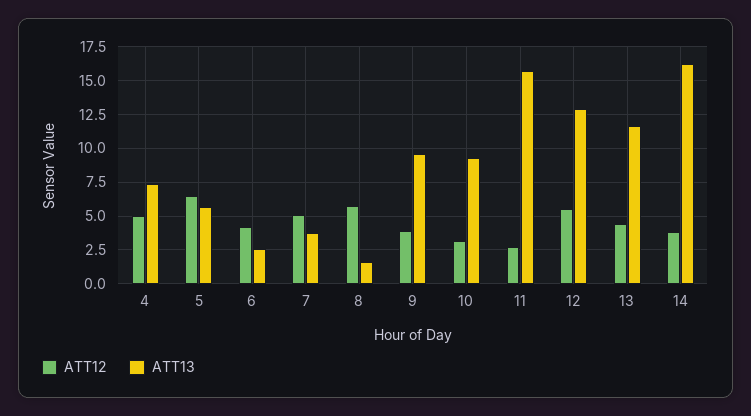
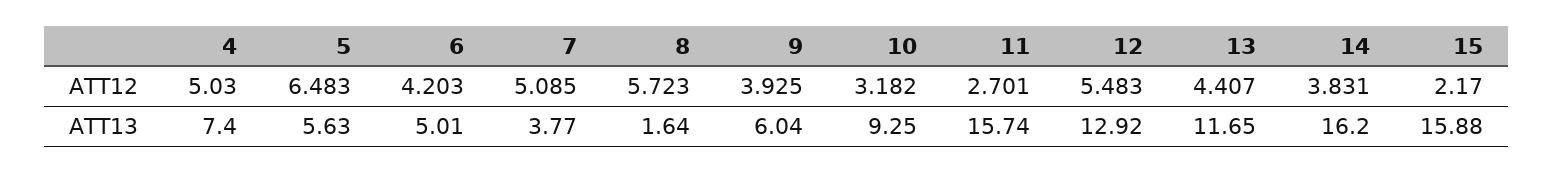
  {
    "ATT12": {
      "4": 5.03,
      "5": 6.483,
      "6": 4.203,
      "7": 5.085,
      "8": 5.723,
      "9": 3.925,
      "10": 3.182,
      "11": 2.701,
      "12": 5.483,
      "13": 4.407,
-     "14": 3.831
+     "14": 3.831,
+     "15": 2.17
    },
    "ATT13": {
      "4": 7.4,
      "5": 5.63,
-     "6": 2.5,
+     "6": 5.01,
      "7": 3.77,
      "8": 1.64,
-     "9": 9.5,
+     "9": 6.04,
      "10": 9.25,
      "11": 15.74,
      "12": 12.92,
      "13": 11.65,
-     "14": 16.2
+     "14": 16.2,
+     "15": 15.88
    }
  }

